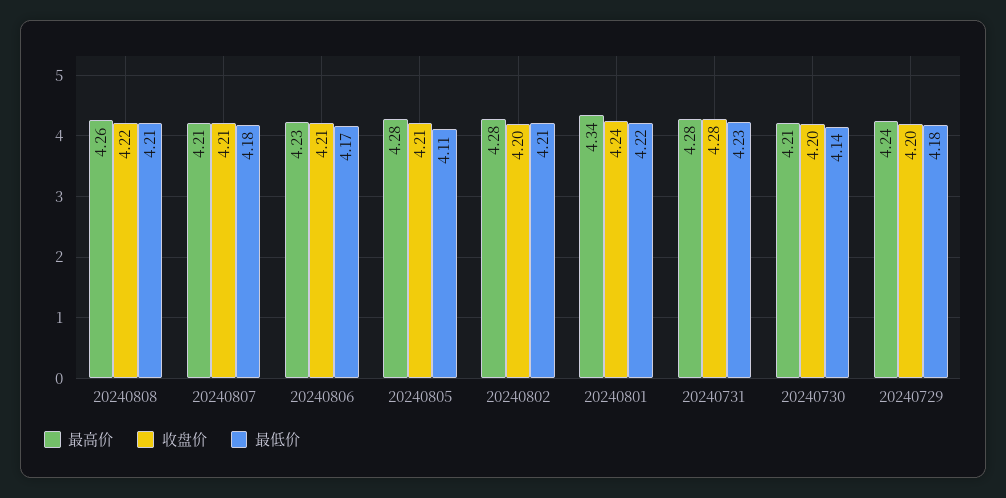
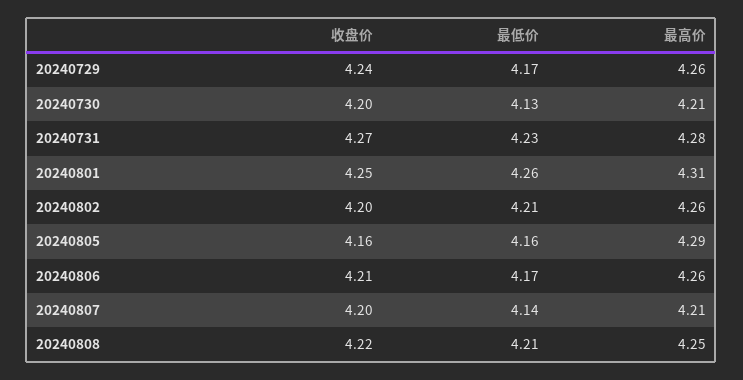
  {
    "最高价": {
-     "20240808": 4.26,
+     "20240808": 4.25,
      "20240807": 4.21,
-     "20240806": 4.23,
+     "20240806": 4.26,
-     "20240805": 4.28,
+     "20240805": 4.29,
-     "20240802": 4.28,
+     "20240802": 4.26,
-     "20240801": 4.34,
+     "20240801": 4.31,
      "20240731": 4.28,
      "20240730": 4.21,
-     "20240729": 4.24
+     "20240729": 4.26
    },
    "收盘价": {
      "20240808": 4.22,
-     "20240807": 4.21,
+     "20240807": 4.2,
      "20240806": 4.21,
-     "20240805": 4.21,
+     "20240805": 4.16,
      "20240802": 4.2,
-     "20240801": 4.24,
+     "20240801": 4.25,
-     "20240731": 4.28,
+     "20240731": 4.27,
      "20240730": 4.2,
-     "20240729": 4.2
+     "20240729": 4.24
    },
    "最低价": {
      "20240808": 4.21,
-     "20240807": 4.18,
+     "20240807": 4.14,
      "20240806": 4.17,
-     "20240805": 4.11,
+     "20240805": 4.16,
      "20240802": 4.21,
-     "20240801": 4.22,
+     "20240801": 4.26,
      "20240731": 4.23,
-     "20240730": 4.14,
+     "20240730": 4.13,
-     "20240729": 4.18
+     "20240729": 4.17
    }
  }

